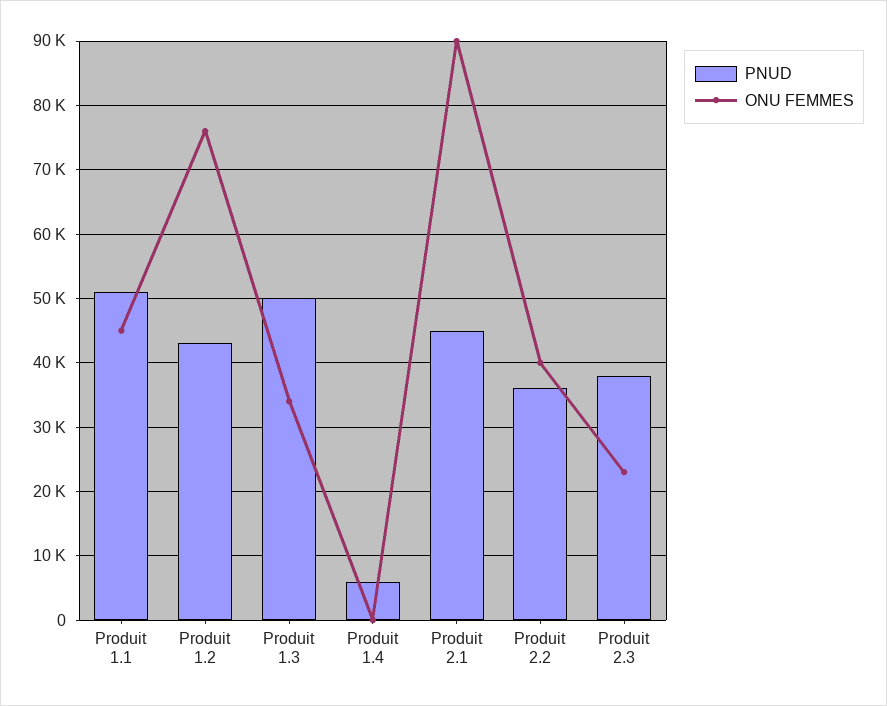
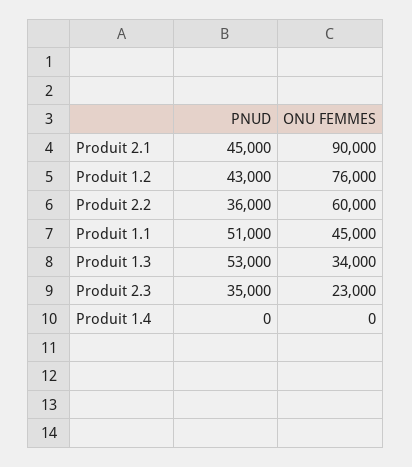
  {
    "PNUD": {
      "Produit 1.1": 51000,
      "Produit 1.2": 43000,
-     "Produit 1.3": 50000,
+     "Produit 1.3": 53000,
-     "Produit 1.4": 6000,
+     "Produit 1.4": 0,
      "Produit 2.1": 45000,
      "Produit 2.2": 36000,
-     "Produit 2.3": 38000
+     "Produit 2.3": 35000
    },
    "ONU FEMMES": {
      "Produit 1.1": 45000,
      "Produit 1.2": 76000,
      "Produit 1.3": 34000,
      "Produit 1.4": 0,
      "Produit 2.1": 90000,
-     "Produit 2.2": 40000,
+     "Produit 2.2": 60000,
      "Produit 2.3": 23000
    }
  }

